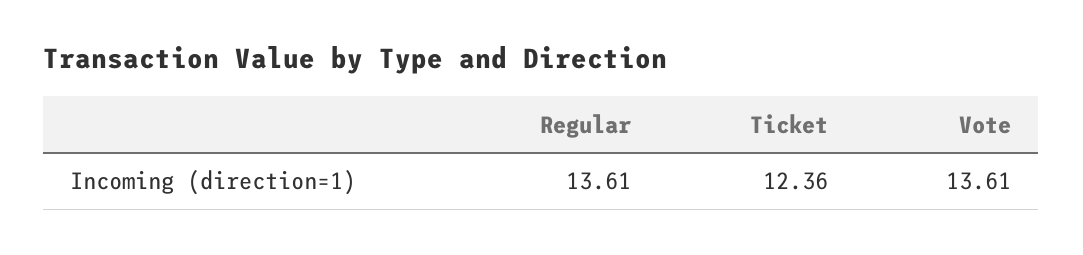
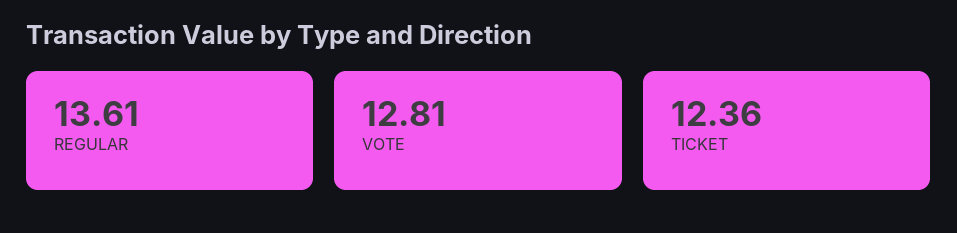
  {
    "Regular": 13.61,
    "Ticket": 12.36,
-   "Vote": 13.61
+   "Vote": 12.81
  }

